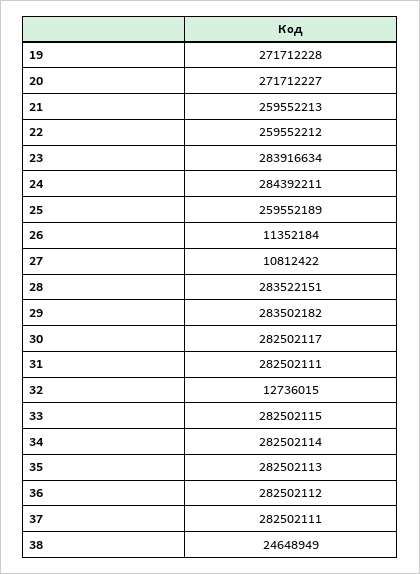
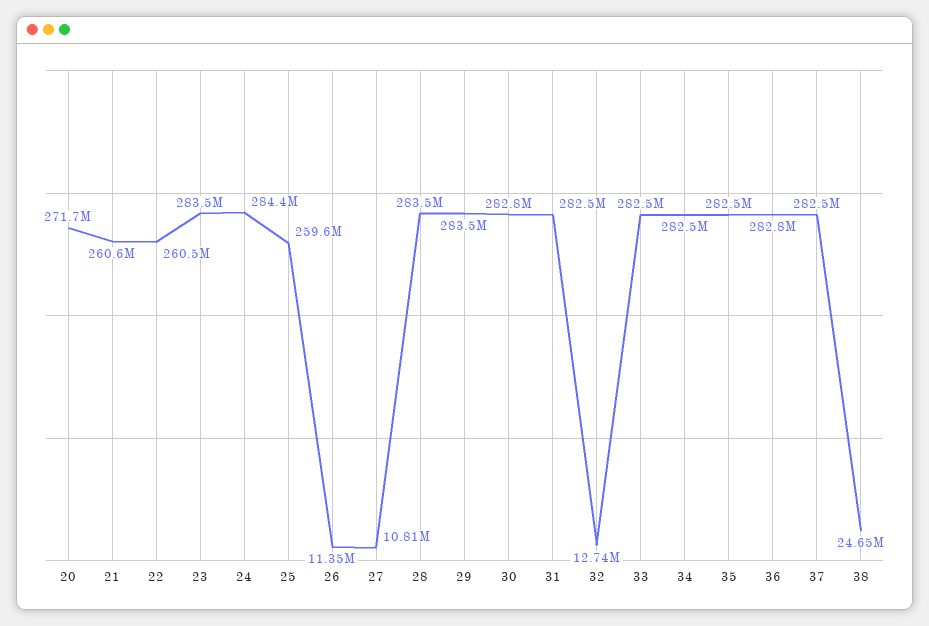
  {
-   "19": 271712228,
    "20": 271712227,
-   "21": 259552213,
+   "21": 260600000,
-   "22": 259552212,
+   "22": 260500000,
-   "23": 283916634,
+   "23": 283500000,
    "24": 284392211,
    "25": 259552189,
    "26": 11352184,
    "27": 10812422,
    "28": 283522151,
    "29": 283502182,
-   "30": 282502117,
+   "30": 282800000,
    "31": 282502111,
    "32": 12736015,
    "33": 282502115,
    "34": 282502114,
    "35": 282502113,
-   "36": 282502112,
+   "36": 282800000,
    "37": 282502111,
    "38": 24648949
  }

